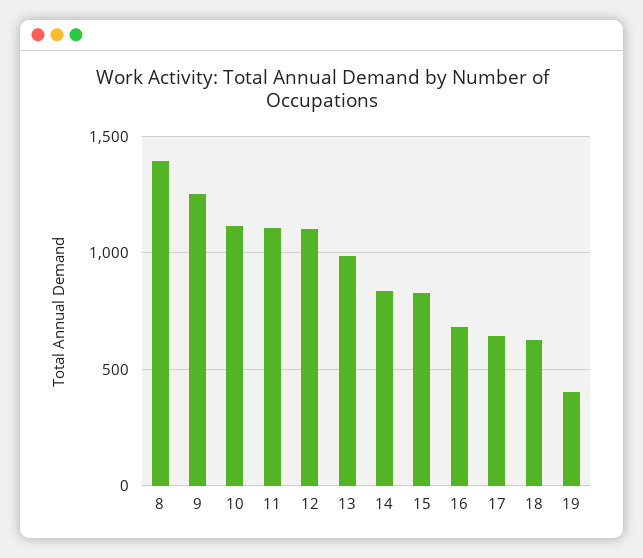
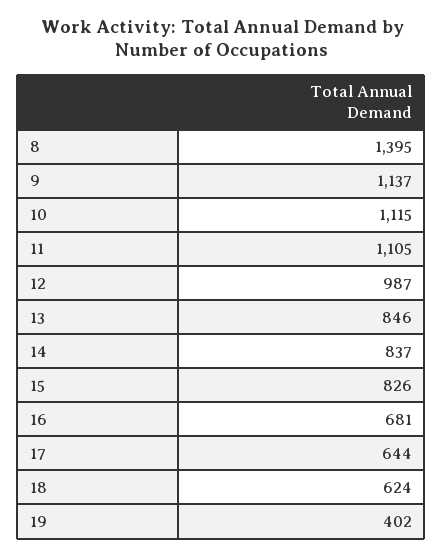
  {
    "8": 1395,
-   "9": 1250,
+   "9": 1137,
    "10": 1115,
    "11": 1105,
-   "12": 1100,
+   "12": 987,
-   "13": 1000,
+   "13": 846,
    "14": 837,
    "15": 826,
    "16": 681,
    "17": 644,
    "18": 624,
    "19": 402
  }

